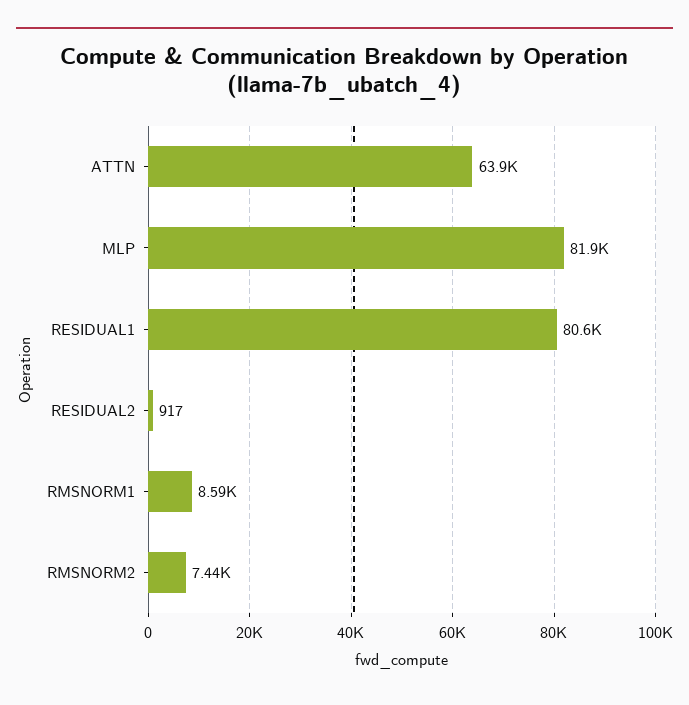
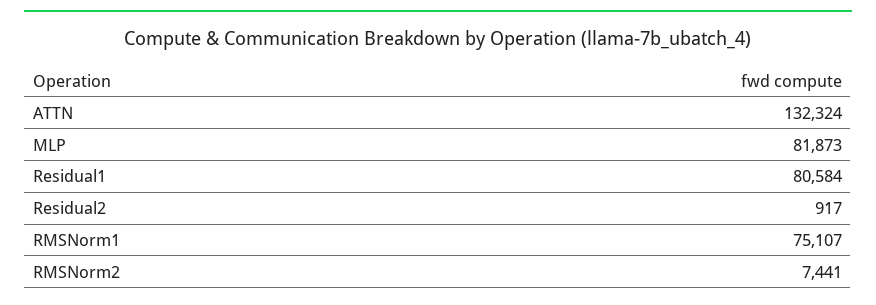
  {
-   "ATTN": 63900,
+   "ATTN": 132324,
    "MLP": 81873,
    "RESIDUAL1": 80584,
    "RESIDUAL2": 917,
-   "RMSNORM1": 8590,
+   "RMSNORM1": 75107,
    "RMSNORM2": 7441
  }

